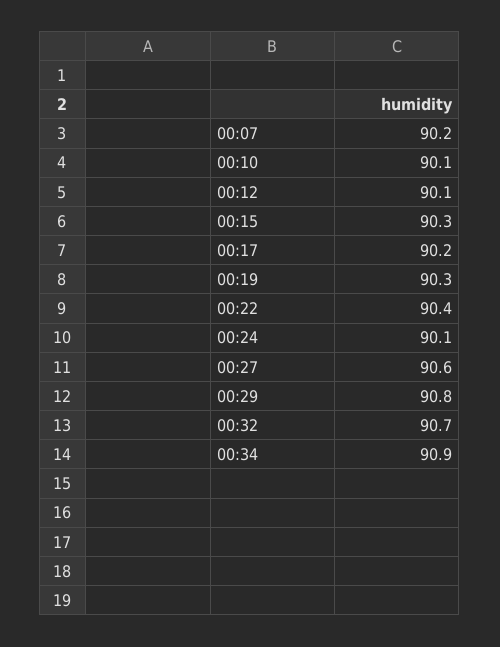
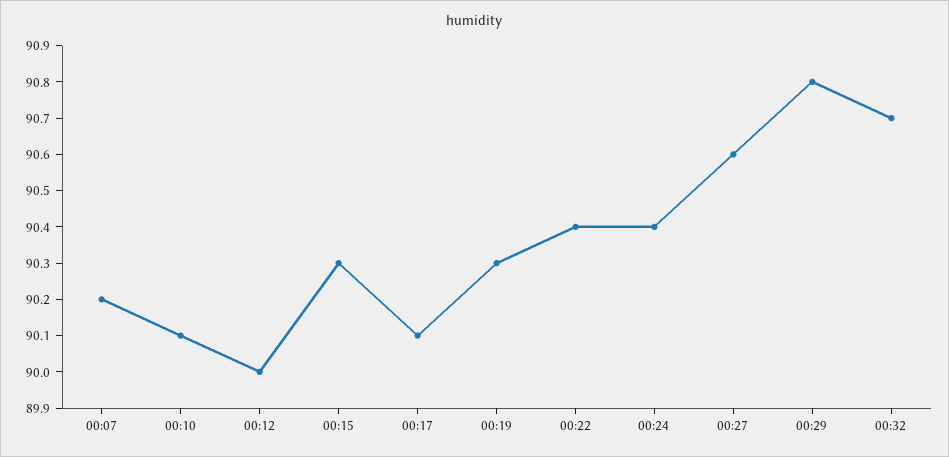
  {
    "00:07": 90.2,
    "00:10": 90.1,
-   "00:12": 90.1,
+   "00:12": 90,
    "00:15": 90.3,
-   "00:17": 90.2,
+   "00:17": 90.1,
    "00:19": 90.3,
    "00:22": 90.4,
-   "00:24": 90.1,
+   "00:24": 90.4,
    "00:27": 90.6,
    "00:29": 90.8,
-   "00:32": 90.7,
+   "00:32": 90.7
-   "00:34": 90.9
  }

